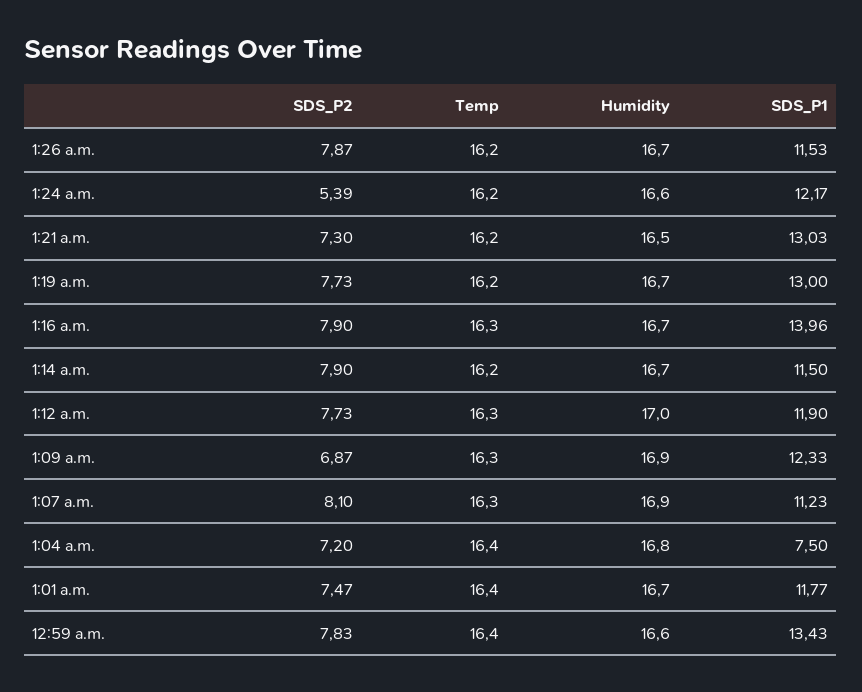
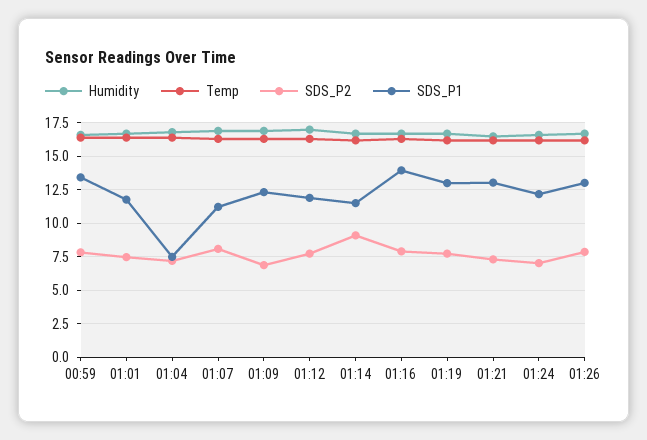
  {
    "SDS_P2": {
      "1:26 a.m.": 7.87,
-     "1:24 a.m.": 5.39,
+     "1:24 a.m.": 7,
      "1:21 a.m.": 7.3,
      "1:19 a.m.": 7.73,
      "1:16 a.m.": 7.9,
-     "1:14 a.m.": 7.9,
+     "1:14 a.m.": 9,
      "1:12 a.m.": 7.73,
      "1:09 a.m.": 6.87,
      "1:07 a.m.": 8.1,
      "1:04 a.m.": 7.2,
      "1:01 a.m.": 7.47,
      "12:59 a.m.": 7.83
    },
    "Temp": {
      "1:26 a.m.": 16.2,
      "1:24 a.m.": 16.2,
      "1:21 a.m.": 16.2,
      "1:19 a.m.": 16.2,
      "1:16 a.m.": 16.3,
      "1:14 a.m.": 16.2,
      "1:12 a.m.": 16.3,
      "1:09 a.m.": 16.3,
      "1:07 a.m.": 16.3,
      "1:04 a.m.": 16.4,
      "1:01 a.m.": 16.4,
      "12:59 a.m.": 16.4
    },
    "Humidity": {
      "1:26 a.m.": 16.7,
      "1:24 a.m.": 16.6,
      "1:21 a.m.": 16.5,
      "1:19 a.m.": 16.7,
      "1:16 a.m.": 16.7,
      "1:14 a.m.": 16.7,
      "1:12 a.m.": 17,
      "1:09 a.m.": 16.9,
      "1:07 a.m.": 16.9,
      "1:04 a.m.": 16.8,
      "1:01 a.m.": 16.7,
      "12:59 a.m.": 16.6
    },
    "SDS_P1": {
-     "1:26 a.m.": 11.53,
+     "1:26 a.m.": 13,
      "1:24 a.m.": 12.17,
      "1:21 a.m.": 13.03,
      "1:19 a.m.": 13,
      "1:16 a.m.": 13.96,
      "1:14 a.m.": 11.5,
      "1:12 a.m.": 11.9,
      "1:09 a.m.": 12.33,
      "1:07 a.m.": 11.23,
      "1:04 a.m.": 7.5,
      "1:01 a.m.": 11.77,
      "12:59 a.m.": 13.43
    }
  }

